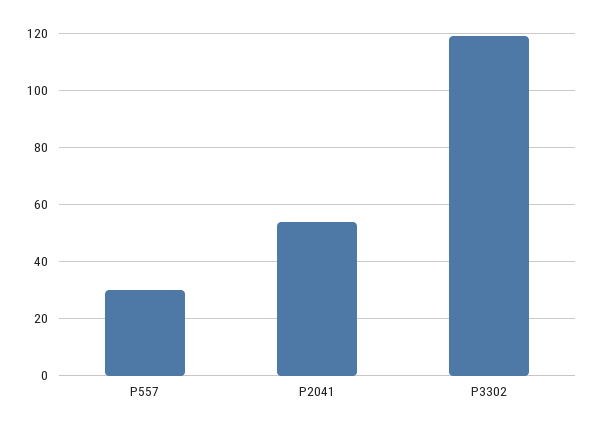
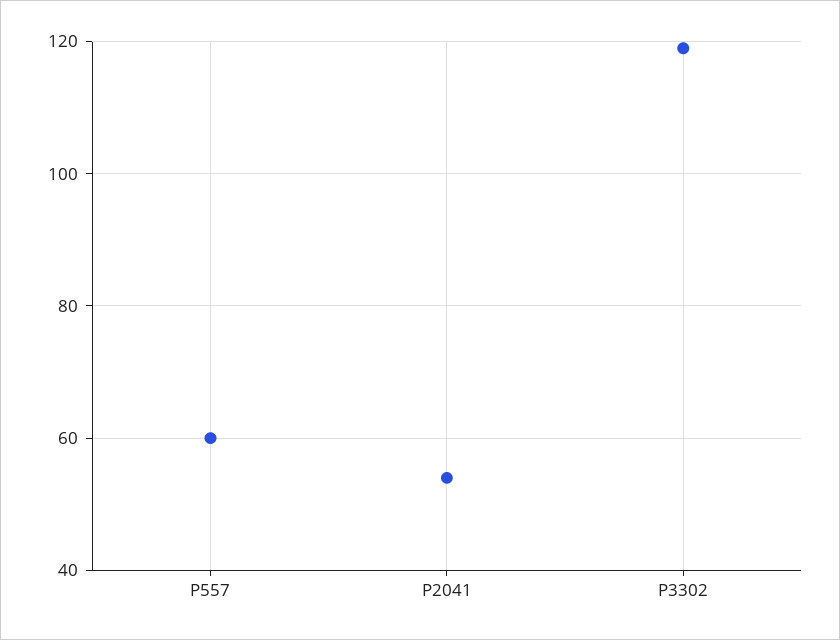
  {
-   "P557": 30,
+   "P557": 60,
    "P2041": 55,
    "P3302": 120
  }

